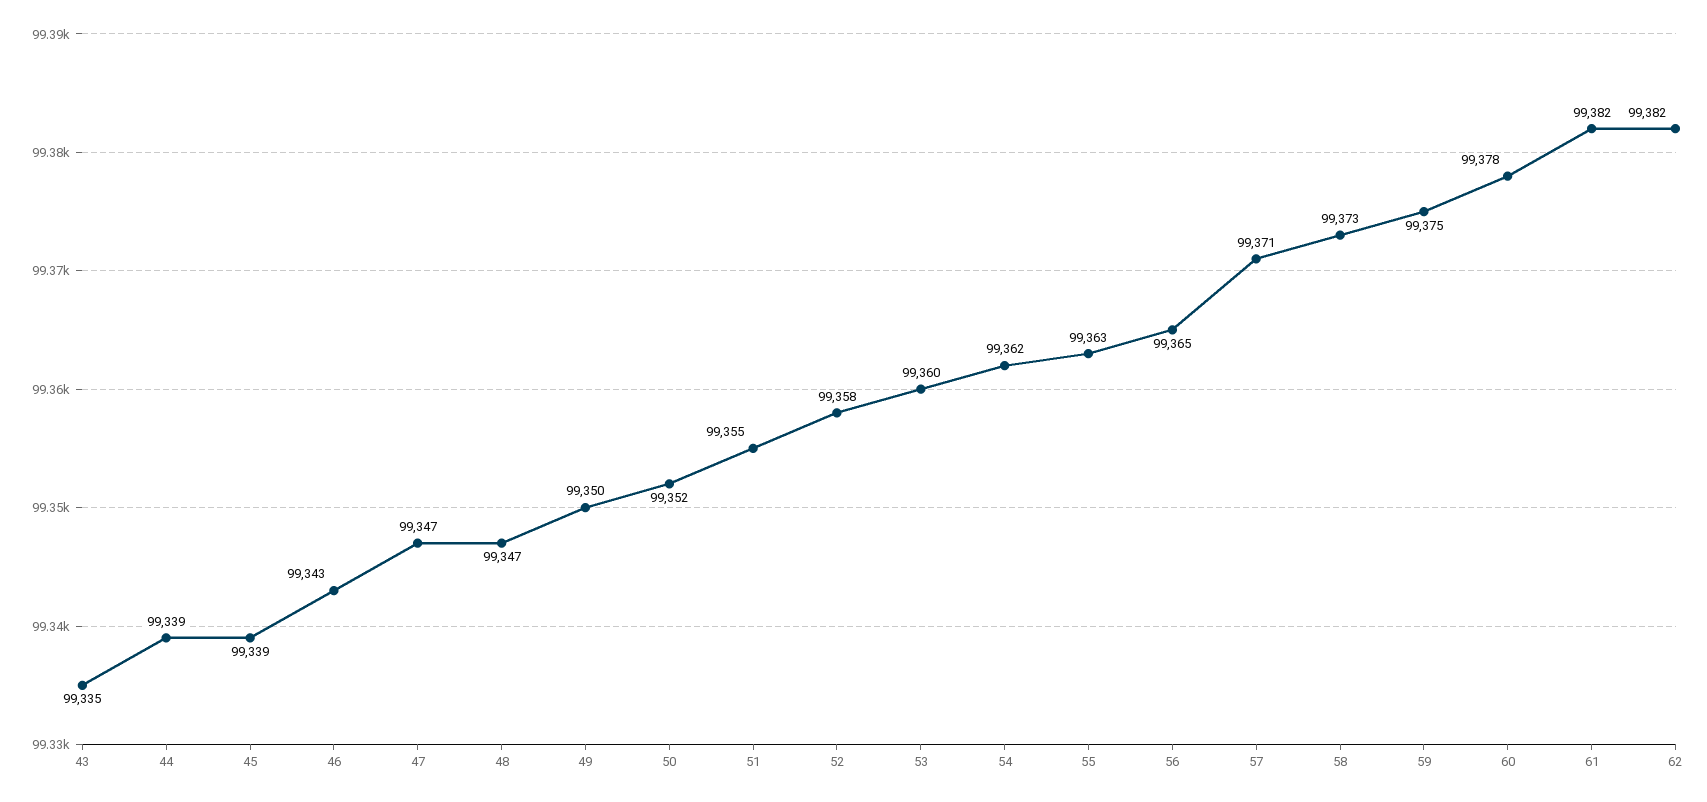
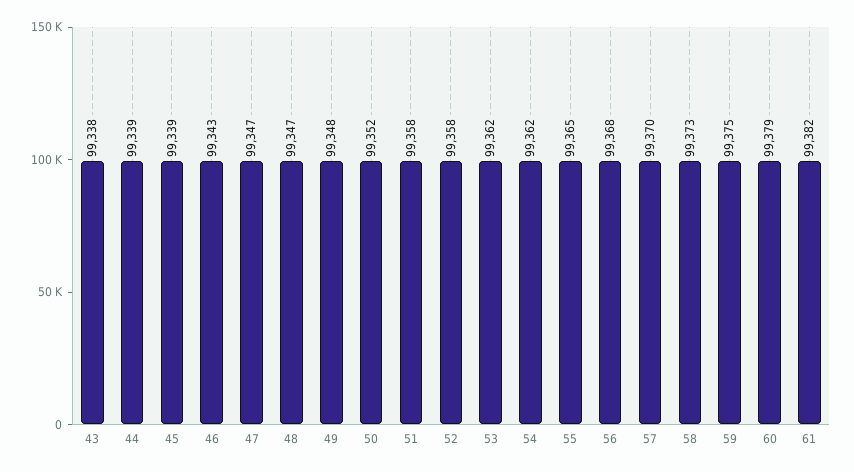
  {
-   "43": 99335,
+   "43": 99338,
    "44": 99339,
    "45": 99339,
    "46": 99343,
    "47": 99347,
    "48": 99347,
-   "49": 99350,
+   "49": 99348,
    "50": 99352,
-   "51": 99355,
+   "51": 99358,
    "52": 99358,
-   "53": 99360,
+   "53": 99362,
    "54": 99362,
-   "55": 99363,
+   "55": 99365,
-   "56": 99365,
+   "56": 99368,
-   "57": 99371,
+   "57": 99370,
    "58": 99373,
    "59": 99375,
-   "60": 99378,
+   "60": 99379,
-   "61": 99382,
+   "61": 99382
-   "62": 99382
  }

